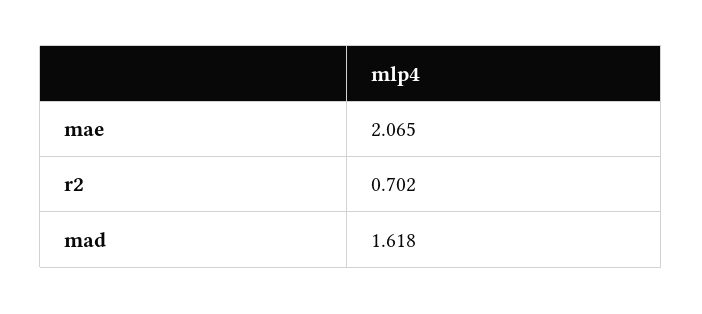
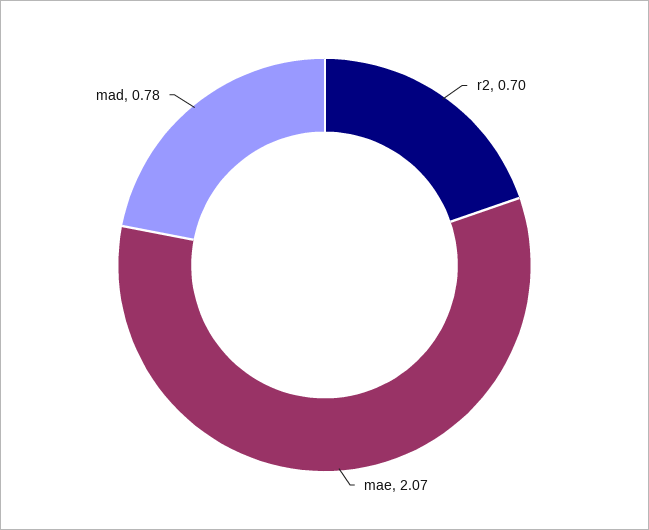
  {
    "mae": 2.065,
    "r2": 0.702,
-   "mad": 1.618
+   "mad": 0.78
  }

